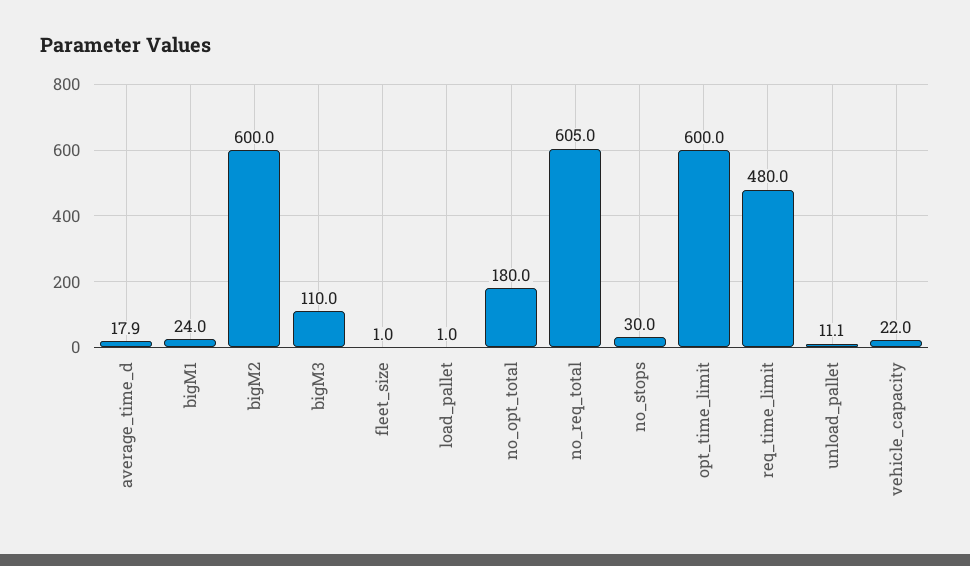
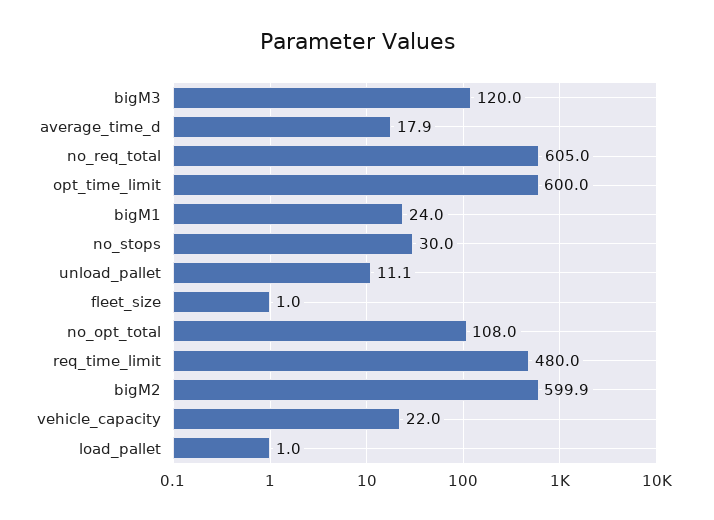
  {
    "average_time_d": 17.9,
    "bigM1": 24,
-   "bigM2": 600,
+   "bigM2": 599.9,
-   "bigM3": 110,
+   "bigM3": 120,
    "fleet_size": 1,
    "load_pallet": 1,
-   "no_opt_total": 180,
+   "no_opt_total": 108,
    "no_req_total": 605,
    "no_stops": 30,
    "opt_time_limit": 600,
    "req_time_limit": 480,
    "unload_pallet": 11.1,
    "vehicle_capacity": 22
  }

